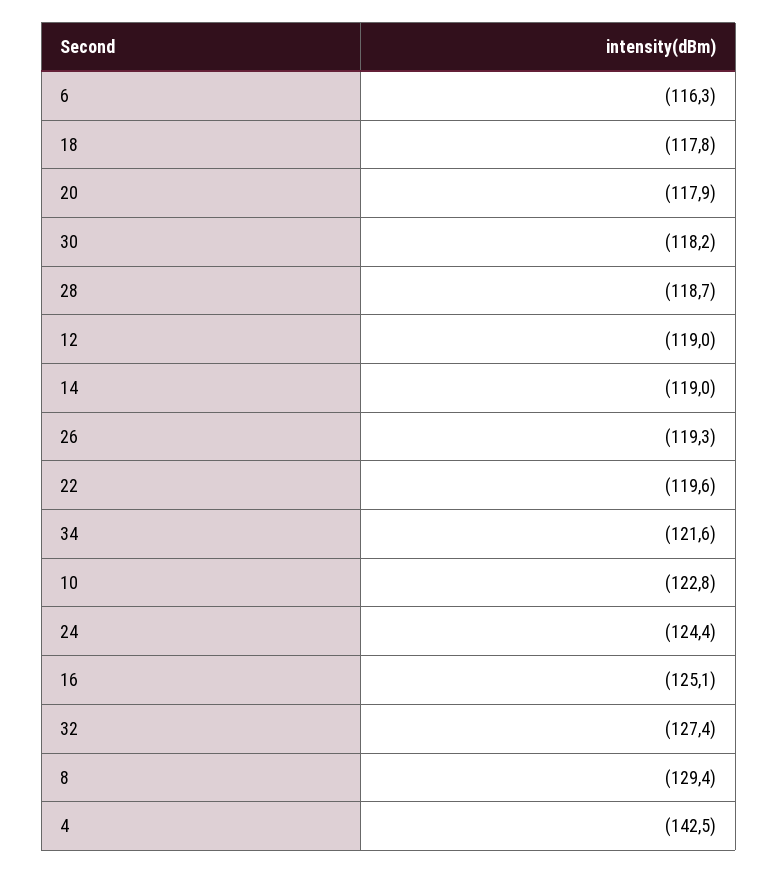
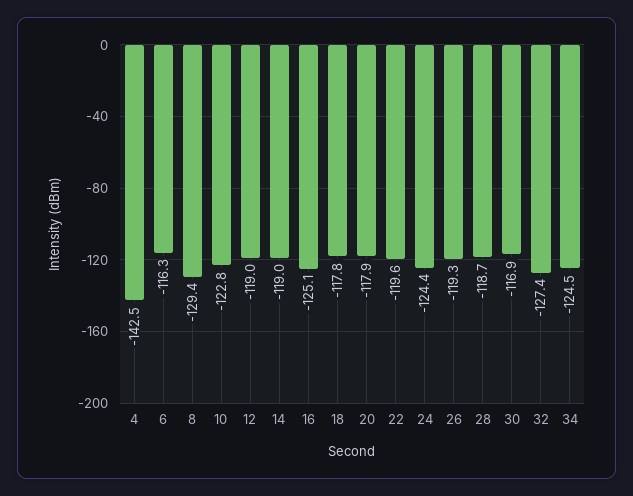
  {
    "6": -116.3,
    "18": -117.8,
    "20": -117.9,
-   "30": -118.2,
+   "30": -116.9,
    "28": -118.7,
    "12": -119,
    "14": -119,
    "26": -119.3,
    "22": -119.6,
-   "34": -121.6,
+   "34": -124.5,
    "10": -122.8,
    "24": -124.4,
    "16": -125.1,
    "32": -127.4,
    "8": -129.4,
    "4": -142.5
  }

